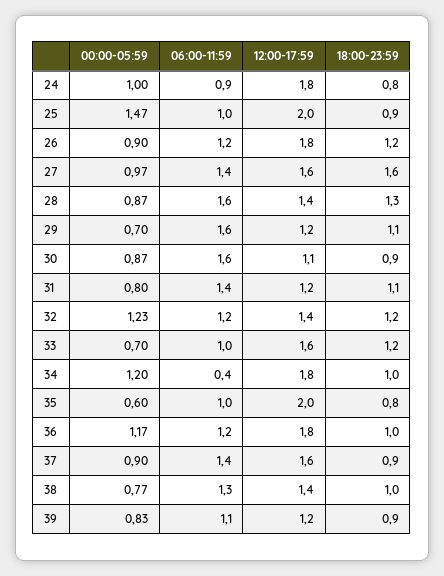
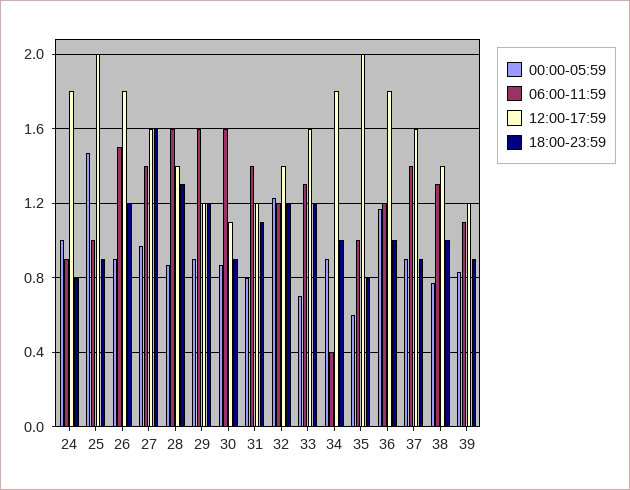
  {
    "00:00-05:59": {
      "24": 1,
      "25": 1.47,
      "26": 0.9,
      "27": 0.97,
      "28": 0.87,
-     "29": 0.7,
+     "29": 0.9,
      "30": 0.87,
      "31": 0.8,
      "32": 1.23,
      "33": 0.7,
-     "34": 1.2,
+     "34": 0.9,
      "35": 0.6,
      "36": 1.17,
      "37": 0.9,
      "38": 0.77,
      "39": 0.83
    },
    "06:00-11:59": {
      "24": 0.9,
      "25": 1,
-     "26": 1.2,
+     "26": 1.5,
      "27": 1.4,
      "28": 1.6,
      "29": 1.6,
      "30": 1.6,
      "31": 1.4,
      "32": 1.2,
-     "33": 1,
+     "33": 1.3,
      "34": 0.4,
      "35": 1,
      "36": 1.2,
      "37": 1.4,
      "38": 1.3,
      "39": 1.1
    },
    "12:00-17:59": {
      "24": 1.8,
      "25": 2,
      "26": 1.8,
      "27": 1.6,
      "28": 1.4,
      "29": 1.2,
      "30": 1.1,
      "31": 1.2,
      "32": 1.4,
      "33": 1.6,
      "34": 1.8,
      "35": 2,
      "36": 1.8,
      "37": 1.6,
      "38": 1.4,
      "39": 1.2
    },
    "18:00-23:59": {
      "24": 0.8,
      "25": 0.9,
      "26": 1.2,
      "27": 1.6,
      "28": 1.3,
-     "29": 1.1,
+     "29": 1.2,
      "30": 0.9,
      "31": 1.1,
      "32": 1.2,
      "33": 1.2,
      "34": 1,
      "35": 0.8,
      "36": 1,
      "37": 0.9,
      "38": 1,
      "39": 0.9
    }
  }

